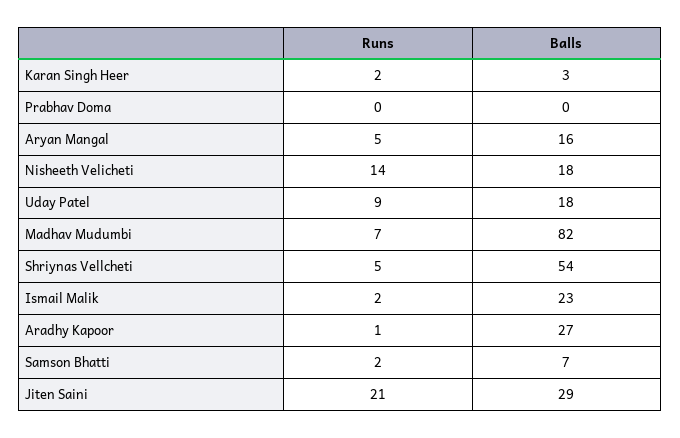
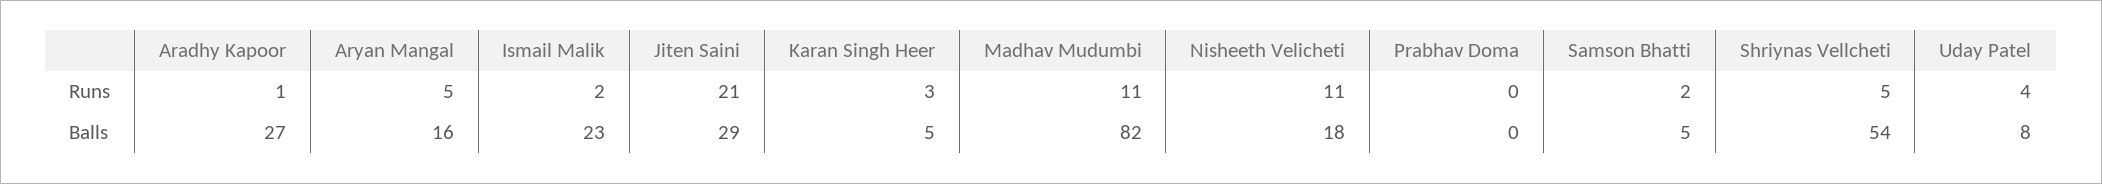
  {
    "Runs": {
-     "Karan Singh Heer": 2,
+     "Karan Singh Heer": 3,
      "Prabhav Doma": 0,
      "Aryan Mangal": 5,
-     "Nisheeth Velicheti": 14,
+     "Nisheeth Velicheti": 11,
-     "Uday Patel": 9,
+     "Uday Patel": 4,
-     "Madhav Mudumbi": 7,
+     "Madhav Mudumbi": 11,
      "Shriynas Vellcheti": 5,
      "Ismail Malik": 2,
      "Aradhy Kapoor": 1,
      "Samson Bhatti": 2,
      "Jiten Saini": 21
    },
    "Balls": {
-     "Karan Singh Heer": 3,
+     "Karan Singh Heer": 5,
      "Prabhav Doma": 0,
      "Aryan Mangal": 16,
      "Nisheeth Velicheti": 18,
-     "Uday Patel": 18,
+     "Uday Patel": 8,
      "Madhav Mudumbi": 82,
      "Shriynas Vellcheti": 54,
      "Ismail Malik": 23,
      "Aradhy Kapoor": 27,
-     "Samson Bhatti": 7,
+     "Samson Bhatti": 5,
      "Jiten Saini": 29
    }
  }

